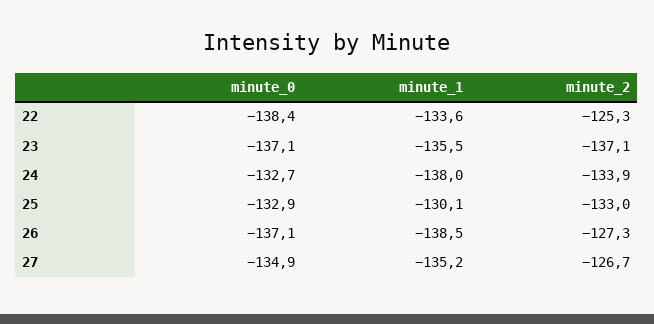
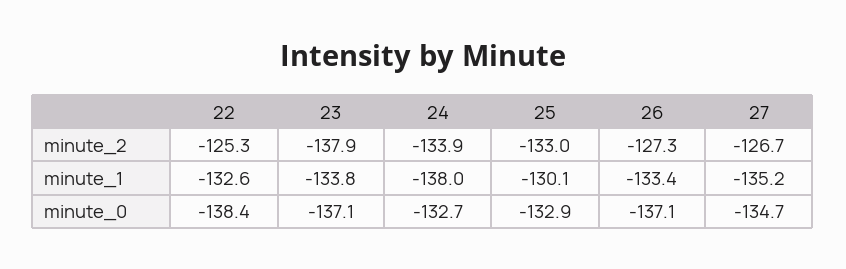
  {
    "minute_0": {
      "22": -138.4,
      "23": -137.1,
      "24": -132.7,
      "25": -132.9,
      "26": -137.1,
-     "27": -134.9
+     "27": -134.7
    },
    "minute_1": {
-     "22": -133.6,
+     "22": -132.6,
-     "23": -135.5,
+     "23": -133.8,
      "24": -138,
      "25": -130.1,
-     "26": -138.5,
+     "26": -133.4,
      "27": -135.2
    },
    "minute_2": {
      "22": -125.3,
-     "23": -137.1,
+     "23": -137.9,
      "24": -133.9,
      "25": -133,
      "26": -127.3,
      "27": -126.7
    }
  }

